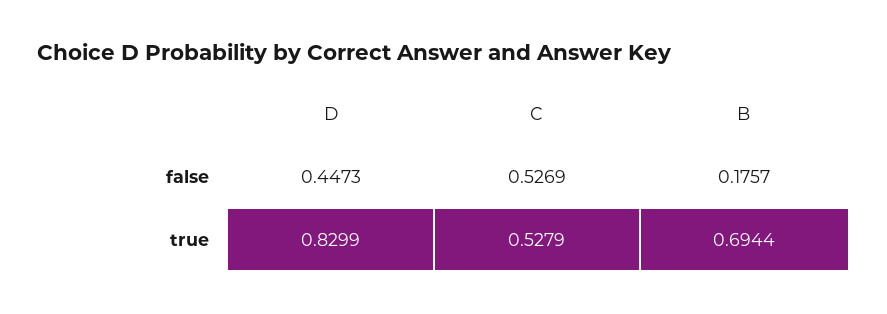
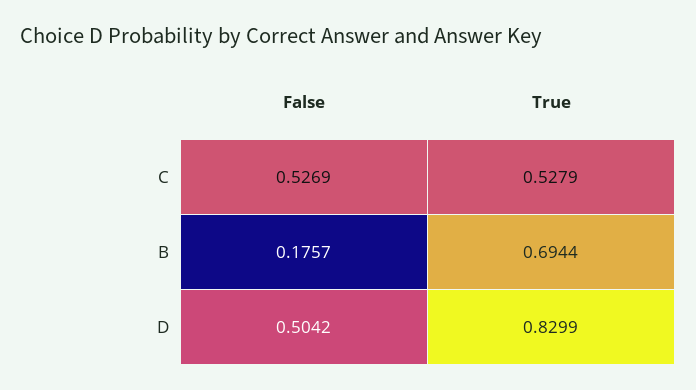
  {
    "D": {
-     "false": 0.4473,
+     "false": 0.5042,
      "true": 0.8299
    },
    "C": {
      "false": 0.5269,
      "true": 0.5279
    },
    "B": {
      "false": 0.1757,
      "true": 0.6944
    }
  }

